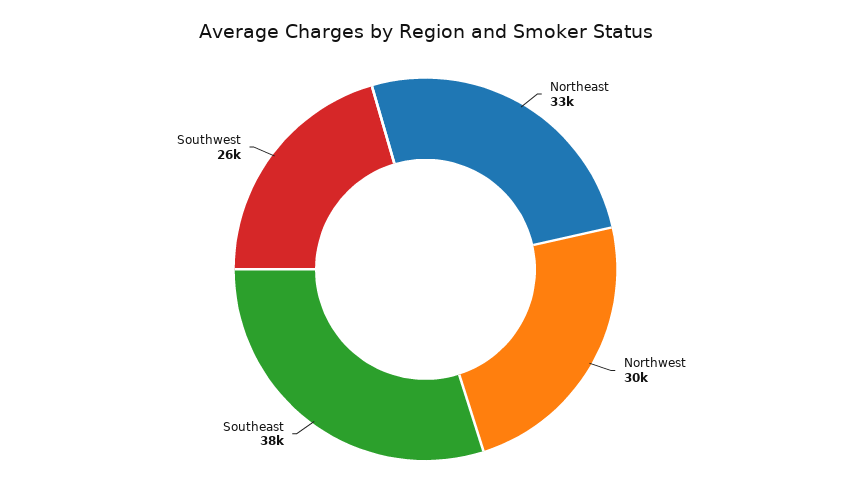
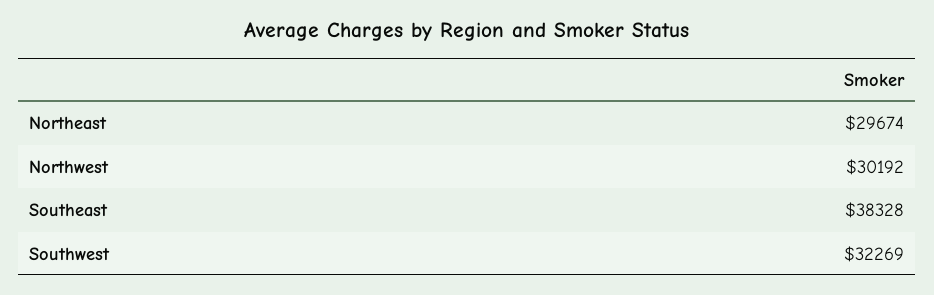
  {
-   "Northeast": 33000,
+   "Northeast": 29674,
    "Northwest": 30192,
    "Southeast": 38328,
-   "Southwest": 26000
+   "Southwest": 32269
  }

